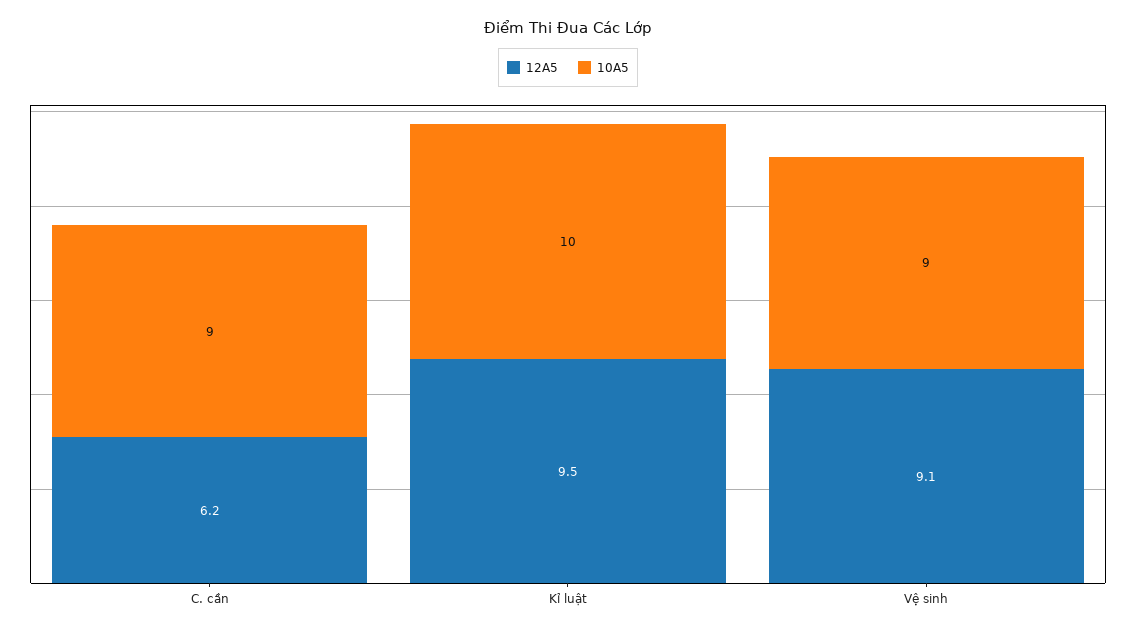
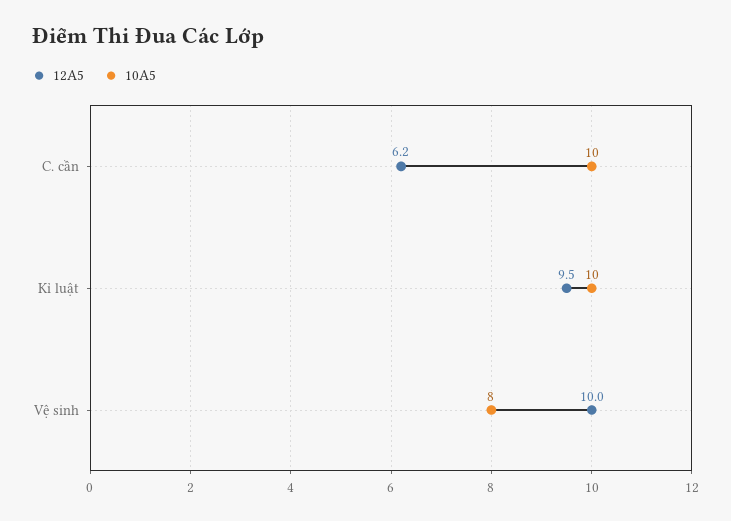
  {
    "12A5": {
      "C. cần": 6.2,
      "Kỉ luật": 9.5,
-     "Vệ sinh": 9.1
+     "Vệ sinh": 10
    },
    "10A5": {
-     "C. cần": 9,
+     "C. cần": 10,
      "Kỉ luật": 10,
-     "Vệ sinh": 9
+     "Vệ sinh": 8
    }
  }

